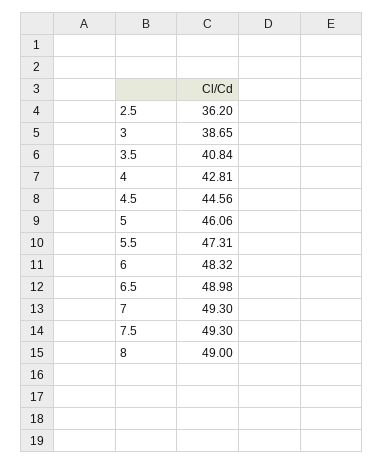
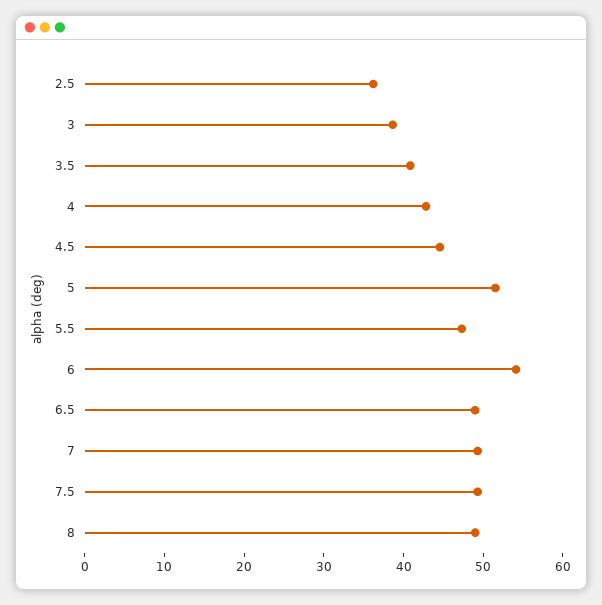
  {
    "2.5": 36.2,
    "3": 38.65,
    "3.5": 40.84,
    "4": 42.81,
    "4.5": 44.56,
-   "5": 46.06,
+   "5": 52,
    "5.5": 47.31,
-   "6": 48.32,
+   "6": 54,
    "6.5": 48.98,
    "7": 49.3,
    "7.5": 49.3,
    "8": 49
  }

